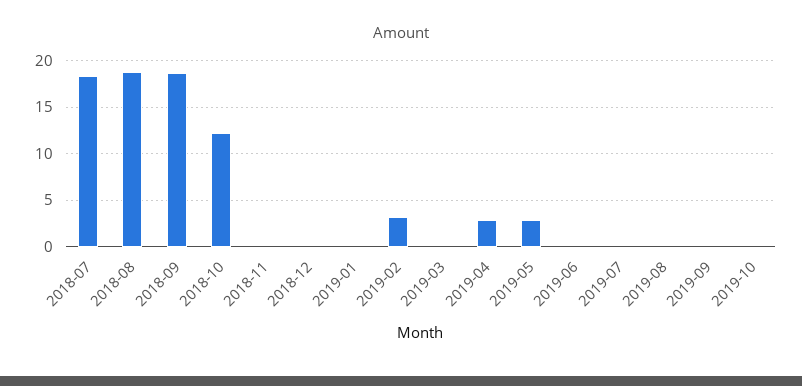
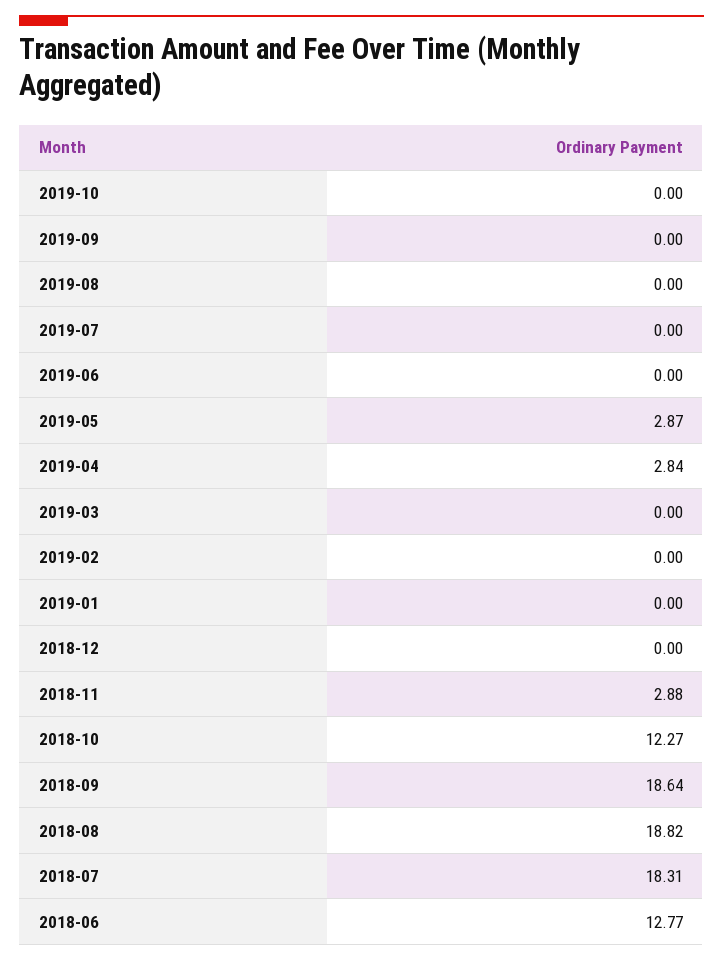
  {
    "2018-07": 18.31,
    "2018-08": 18.82,
    "2018-09": 18.64,
    "2018-10": 12.27,
-   "2018-11": 0,
+   "2018-11": 2.88,
    "2018-12": 0,
    "2019-01": 0,
-   "2019-02": 3,
+   "2019-02": 0,
    "2019-03": 0,
    "2019-04": 2.84,
    "2019-05": 2.87,
    "2019-06": 0,
    "2019-07": 0,
    "2019-08": 0,
    "2019-09": 0,
-   "2019-10": 0
+   "2019-10": 0,
+   "2018-06": 12.77
  }

